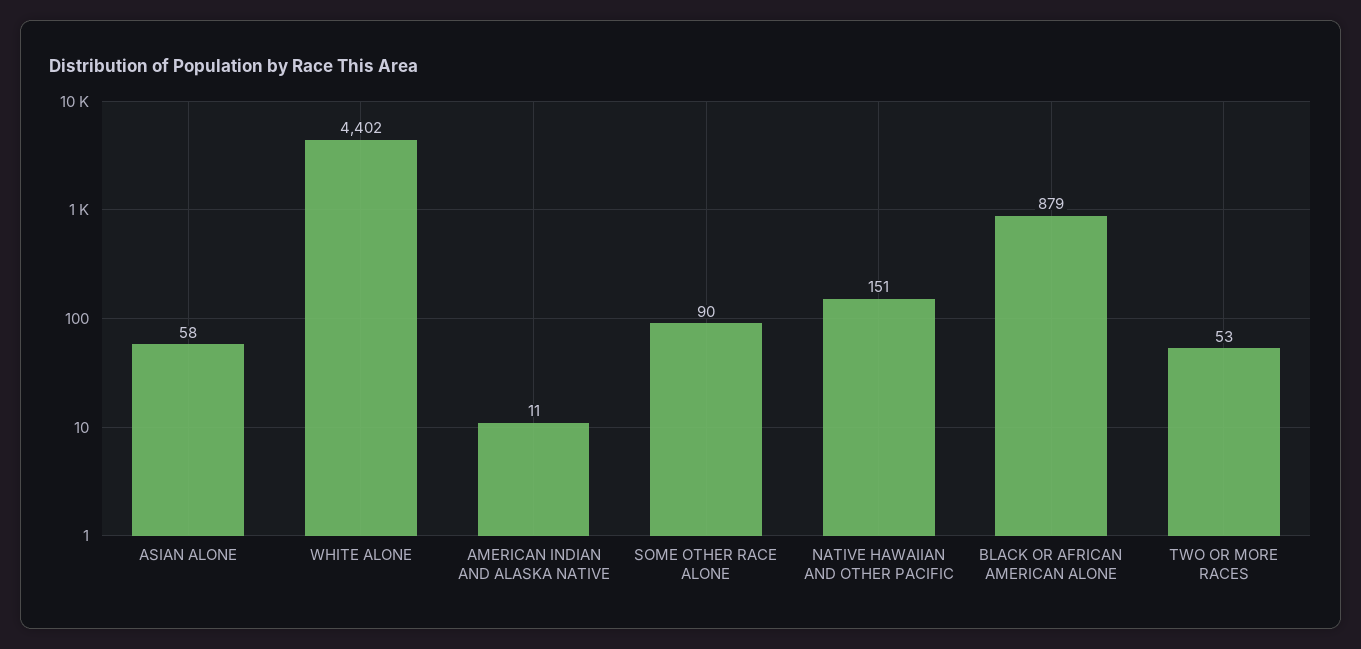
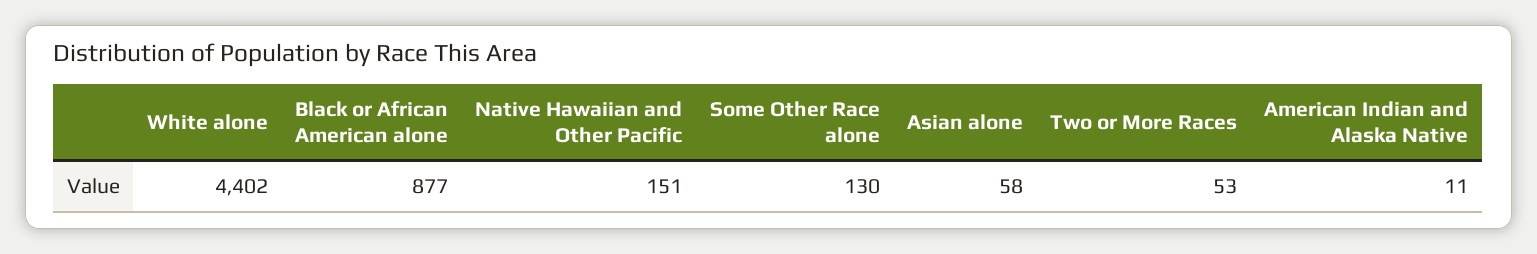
  {
    "ASIAN ALONE": 58,
    "WHITE ALONE": 4402,
    "AMERICAN INDIAN AND ALASKA NATIVE": 11,
-   "SOME OTHER RACE ALONE": 90,
+   "SOME OTHER RACE ALONE": 130,
    "NATIVE HAWAIIAN AND OTHER PACIFIC": 151,
-   "BLACK OR AFRICAN AMERICAN ALONE": 879,
+   "BLACK OR AFRICAN AMERICAN ALONE": 877,
    "TWO OR MORE RACES": 53
  }

